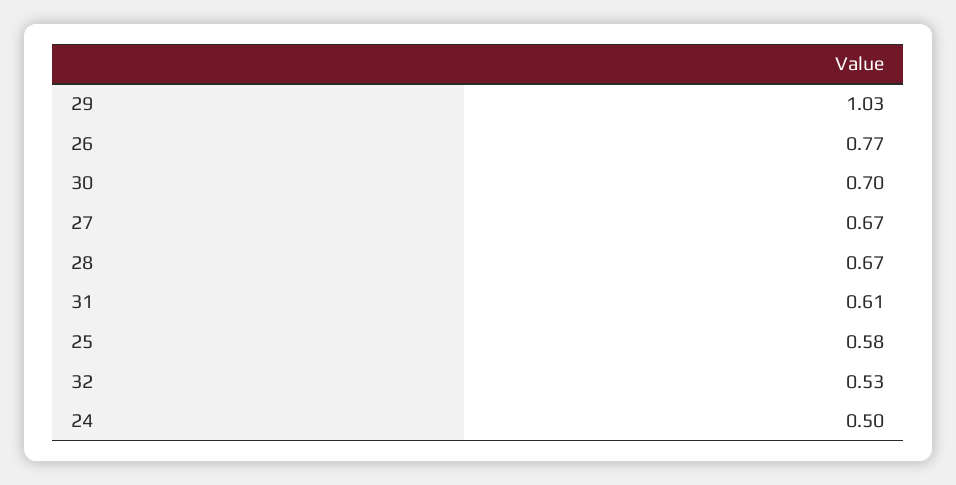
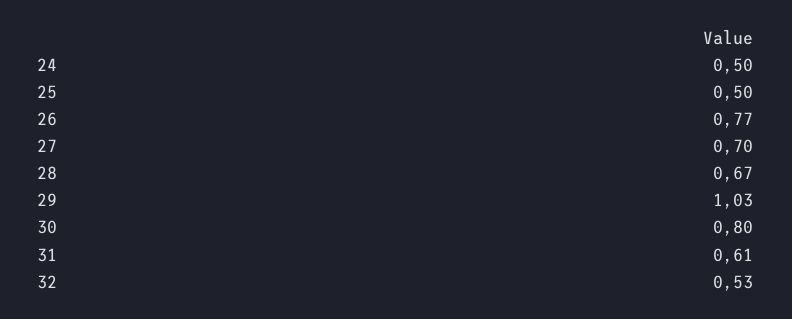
  {
    "29": 1.03,
    "26": 0.77,
-   "30": 0.7,
+   "30": 0.8,
-   "27": 0.67,
+   "27": 0.7,
    "28": 0.67,
    "31": 0.61,
-   "25": 0.58,
+   "25": 0.5,
    "32": 0.53,
    "24": 0.5
  }

